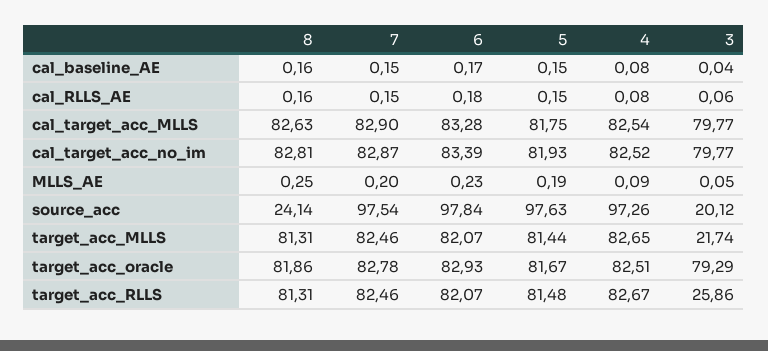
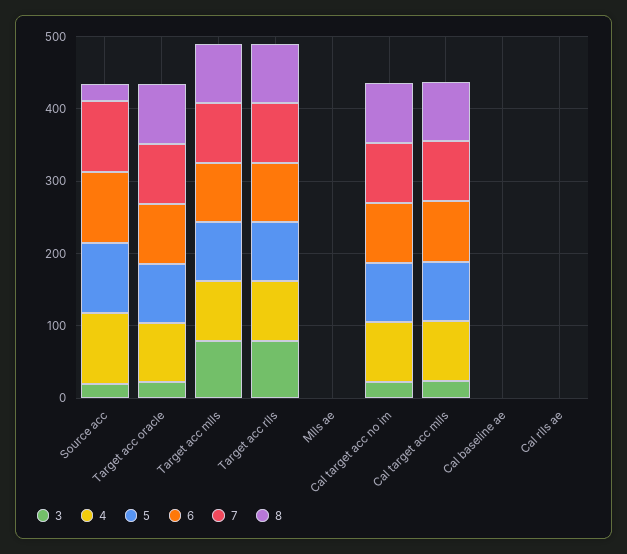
  {
    "8": {
      "cal_baseline_AE": 0.16,
      "cal_RLLS_AE": 0.16,
      "cal_target_acc_MLLS": 82.63,
      "cal_target_acc_no_im": 82.81,
      "MLLS_AE": 0.25,
      "source_acc": 24.14,
      "target_acc_MLLS": 81.31,
      "target_acc_oracle": 81.86,
      "target_acc_RLLS": 81.31
    },
    "7": {
      "cal_baseline_AE": 0.15,
      "cal_RLLS_AE": 0.15,
      "cal_target_acc_MLLS": 82.9,
      "cal_target_acc_no_im": 82.87,
      "MLLS_AE": 0.2,
      "source_acc": 97.54,
      "target_acc_MLLS": 82.46,
      "target_acc_oracle": 82.78,
      "target_acc_RLLS": 82.46
    },
    "6": {
      "cal_baseline_AE": 0.17,
      "cal_RLLS_AE": 0.18,
      "cal_target_acc_MLLS": 83.28,
      "cal_target_acc_no_im": 83.39,
      "MLLS_AE": 0.23,
      "source_acc": 97.84,
      "target_acc_MLLS": 82.07,
      "target_acc_oracle": 82.93,
      "target_acc_RLLS": 82.07
    },
    "5": {
      "cal_baseline_AE": 0.15,
      "cal_RLLS_AE": 0.15,
      "cal_target_acc_MLLS": 81.75,
      "cal_target_acc_no_im": 81.93,
      "MLLS_AE": 0.19,
      "source_acc": 97.63,
      "target_acc_MLLS": 81.44,
      "target_acc_oracle": 81.67,
      "target_acc_RLLS": 81.48
    },
    "4": {
      "cal_baseline_AE": 0.08,
      "cal_RLLS_AE": 0.08,
      "cal_target_acc_MLLS": 82.54,
      "cal_target_acc_no_im": 82.52,
      "MLLS_AE": 0.09,
      "source_acc": 97.26,
      "target_acc_MLLS": 82.65,
      "target_acc_oracle": 82.51,
      "target_acc_RLLS": 82.67
    },
    "3": {
      "cal_baseline_AE": 0.04,
      "cal_RLLS_AE": 0.06,
-     "cal_target_acc_MLLS": 79.77,
+     "cal_target_acc_MLLS": 20,
-     "cal_target_acc_no_im": 79.77,
+     "cal_target_acc_no_im": 20,
      "MLLS_AE": 0.05,
      "source_acc": 20.12,
-     "target_acc_MLLS": 21.74,
+     "target_acc_MLLS": 80,
-     "target_acc_oracle": 79.29,
+     "target_acc_oracle": 20,
-     "target_acc_RLLS": 25.86
+     "target_acc_RLLS": 80
    }
  }

